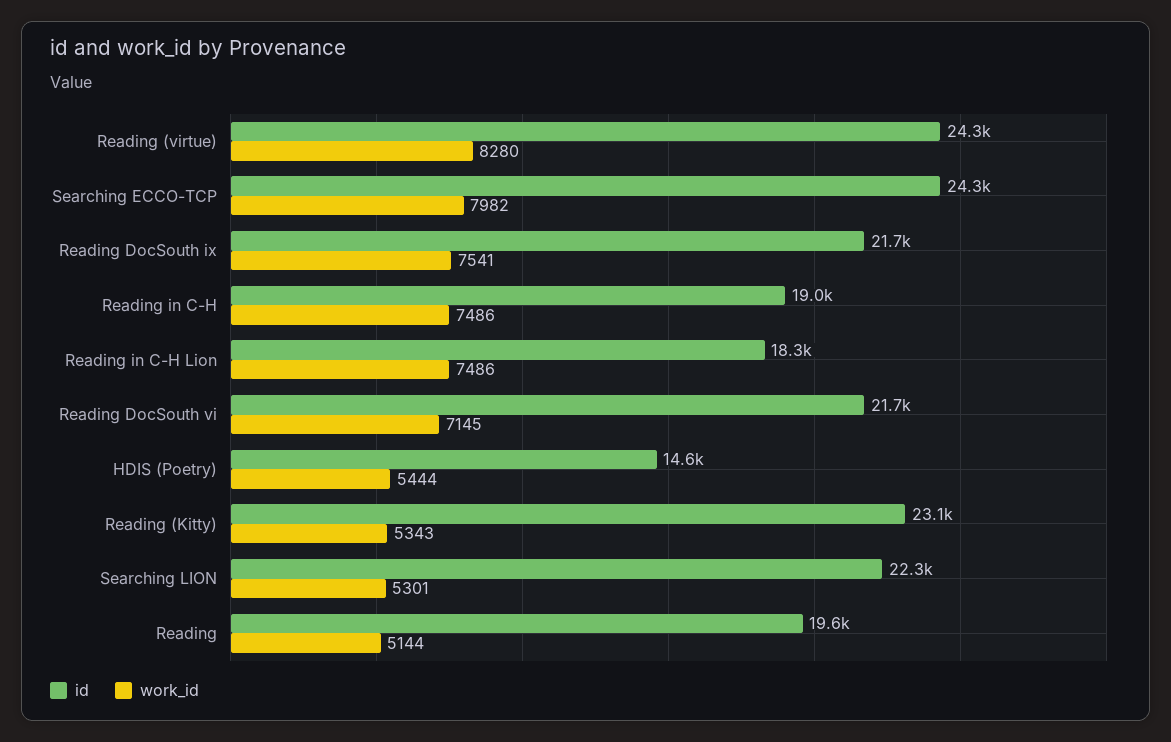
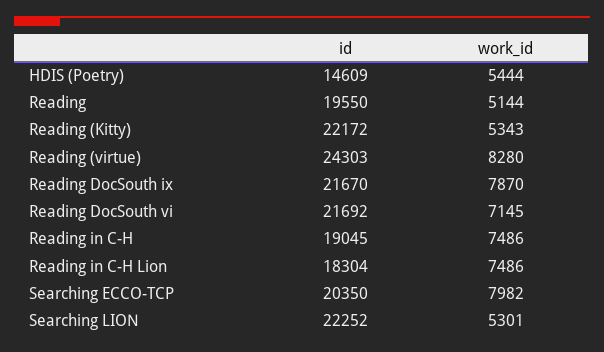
  {
    "id": {
      "Reading (virtue)": 24303,
-     "Searching ECCO-TCP": 24300,
+     "Searching ECCO-TCP": 20350,
      "Reading DocSouth ix": 21670,
      "Reading in C-H": 19045,
      "Reading in C-H Lion": 18304,
      "Reading DocSouth vi": 21692,
      "HDIS (Poetry)": 14609,
-     "Reading (Kitty)": 23100,
+     "Reading (Kitty)": 22172,
      "Searching LION": 22252,
      "Reading": 19550
    },
    "work_id": {
      "Reading (virtue)": 8280,
      "Searching ECCO-TCP": 7982,
-     "Reading DocSouth ix": 7541,
+     "Reading DocSouth ix": 7870,
      "Reading in C-H": 7486,
      "Reading in C-H Lion": 7486,
      "Reading DocSouth vi": 7145,
      "HDIS (Poetry)": 5444,
      "Reading (Kitty)": 5343,
      "Searching LION": 5301,
      "Reading": 5144
    }
  }

